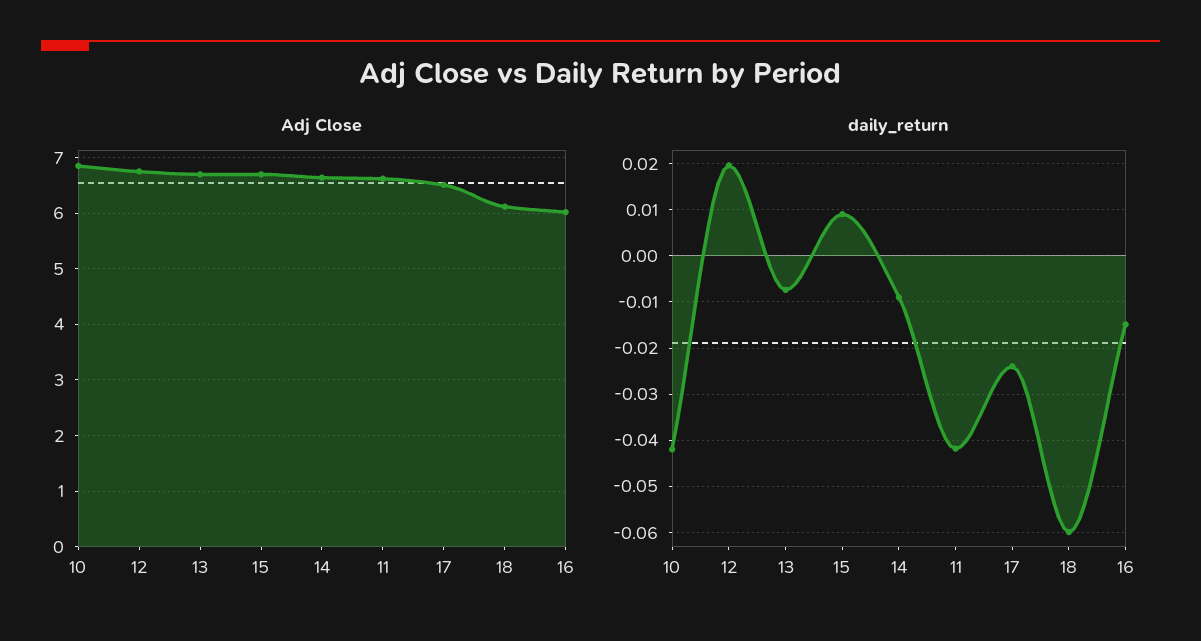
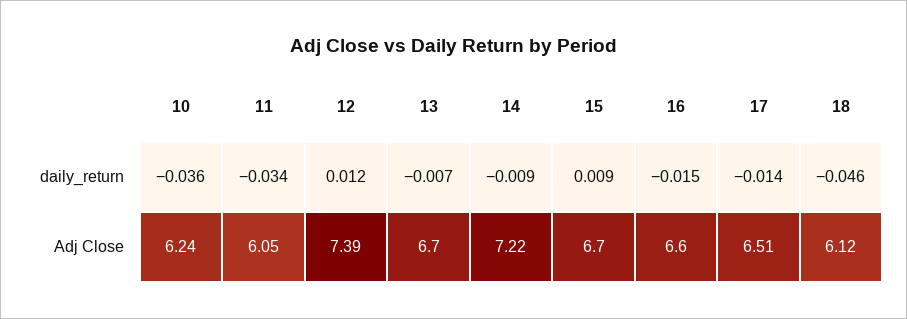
  {
    "Adj Close": {
-     "10": 6.8,
+     "10": 6.24,
-     "12": 6.8,
+     "12": 7.39,
      "13": 6.7,
      "15": 6.7,
-     "14": 6.6,
+     "14": 7.22,
-     "11": 6.6,
+     "11": 6.05,
      "17": 6.51,
      "18": 6.12,
-     "16": 6
+     "16": 6.6
    },
    "daily_return": {
-     "10": -0.042,
+     "10": -0.036,
-     "12": 0.02,
+     "12": 0.012,
      "13": -0.007,
      "15": 0.009,
      "14": -0.009,
-     "11": -0.042,
+     "11": -0.034,
-     "17": -0.024,
+     "17": -0.014,
-     "18": -0.06,
+     "18": -0.046,
      "16": -0.015
    }
  }

